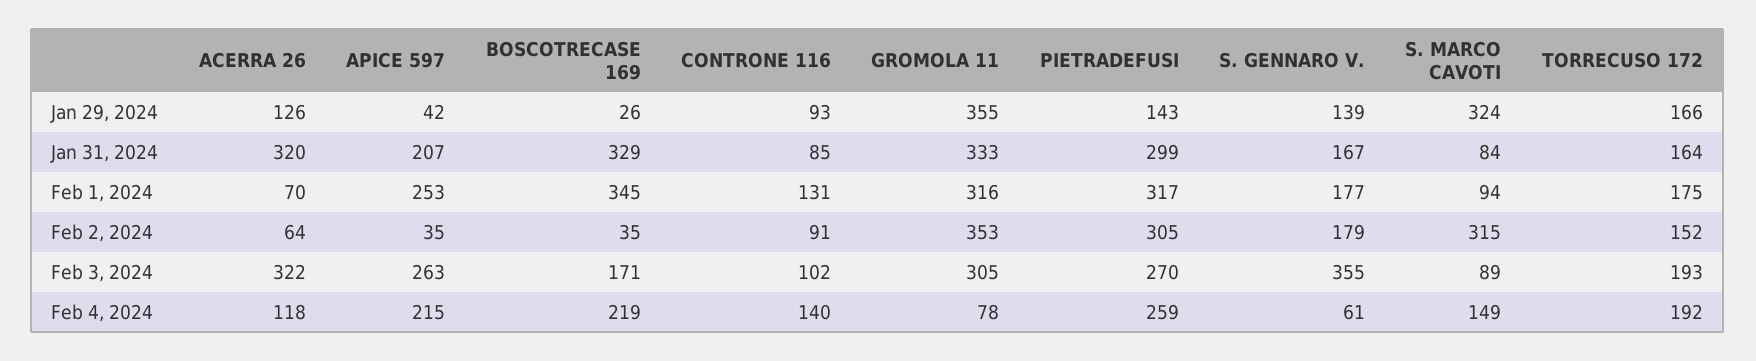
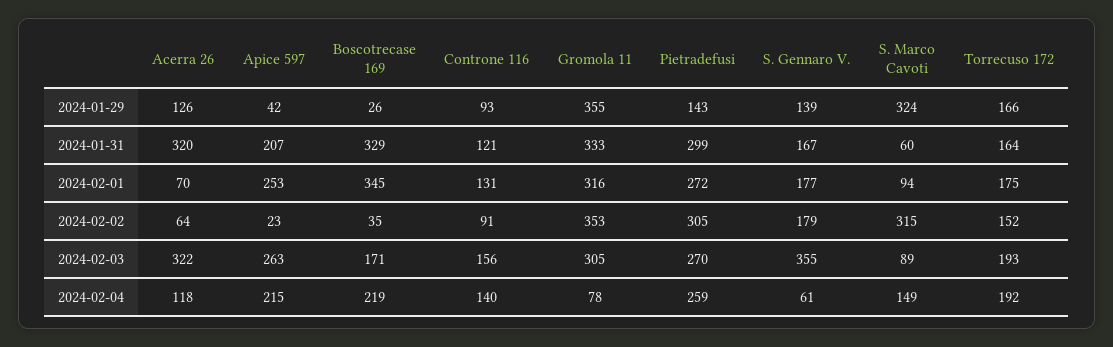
  {
    "ACERRA 26": {
      "Jan 29, 2024": 126,
      "Jan 31, 2024": 320,
      "Feb 1, 2024": 70,
      "Feb 2, 2024": 64,
      "Feb 3, 2024": 322,
      "Feb 4, 2024": 118
    },
    "APICE 597": {
      "Jan 29, 2024": 42,
      "Jan 31, 2024": 207,
      "Feb 1, 2024": 253,
-     "Feb 2, 2024": 35,
+     "Feb 2, 2024": 23,
      "Feb 3, 2024": 263,
      "Feb 4, 2024": 215
    },
    "BOSCOTRECASE 169": {
      "Jan 29, 2024": 26,
      "Jan 31, 2024": 329,
      "Feb 1, 2024": 345,
      "Feb 2, 2024": 35,
      "Feb 3, 2024": 171,
      "Feb 4, 2024": 219
    },
    "CONTRONE 116": {
      "Jan 29, 2024": 93,
-     "Jan 31, 2024": 85,
+     "Jan 31, 2024": 121,
      "Feb 1, 2024": 131,
      "Feb 2, 2024": 91,
-     "Feb 3, 2024": 102,
+     "Feb 3, 2024": 156,
      "Feb 4, 2024": 140
    },
    "GROMOLA 11": {
      "Jan 29, 2024": 355,
      "Jan 31, 2024": 333,
      "Feb 1, 2024": 316,
      "Feb 2, 2024": 353,
      "Feb 3, 2024": 305,
      "Feb 4, 2024": 78
    },
    "PIETRADEFUSI": {
      "Jan 29, 2024": 143,
      "Jan 31, 2024": 299,
-     "Feb 1, 2024": 317,
+     "Feb 1, 2024": 272,
      "Feb 2, 2024": 305,
      "Feb 3, 2024": 270,
      "Feb 4, 2024": 259
    },
    "S. GENNARO V.": {
      "Jan 29, 2024": 139,
      "Jan 31, 2024": 167,
      "Feb 1, 2024": 177,
      "Feb 2, 2024": 179,
      "Feb 3, 2024": 355,
      "Feb 4, 2024": 61
    },
    "S. MARCO CAVOTI": {
      "Jan 29, 2024": 324,
-     "Jan 31, 2024": 84,
+     "Jan 31, 2024": 60,
      "Feb 1, 2024": 94,
      "Feb 2, 2024": 315,
      "Feb 3, 2024": 89,
      "Feb 4, 2024": 149
    },
    "TORRECUSO 172": {
      "Jan 29, 2024": 166,
      "Jan 31, 2024": 164,
      "Feb 1, 2024": 175,
      "Feb 2, 2024": 152,
      "Feb 3, 2024": 193,
      "Feb 4, 2024": 192
    }
  }

